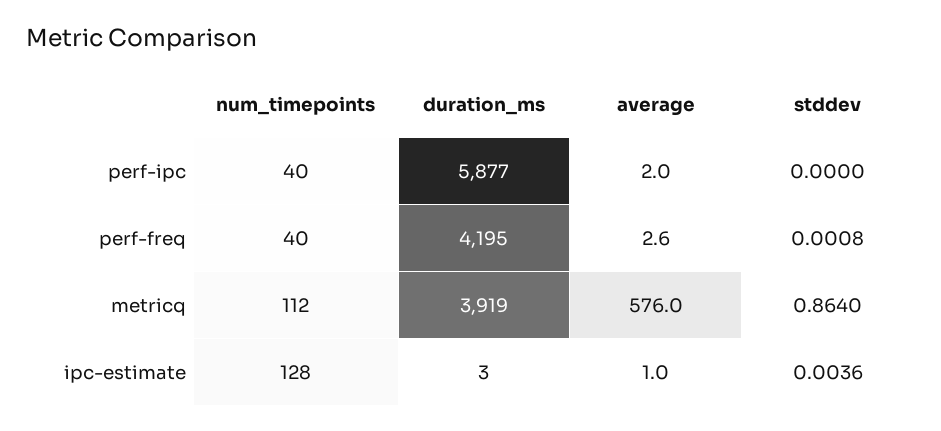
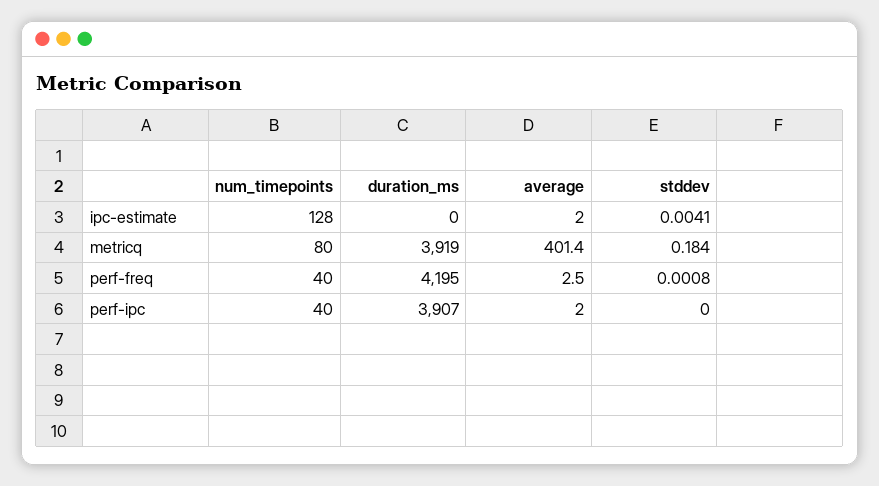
  {
    "num_timepoints": {
      "perf-ipc": 40,
      "perf-freq": 40,
-     "metricq": 112,
+     "metricq": 80,
      "ipc-estimate": 128
    },
    "duration_ms": {
-     "perf-ipc": 5877,
+     "perf-ipc": 3907,
      "perf-freq": 4195,
      "metricq": 3919,
-     "ipc-estimate": 3
+     "ipc-estimate": 0
    },
    "average": {
      "perf-ipc": 2,
-     "perf-freq": 2.6,
+     "perf-freq": 2.5,
-     "metricq": 576,
+     "metricq": 401.4,
-     "ipc-estimate": 1
+     "ipc-estimate": 2
    },
    "stddev": {
      "perf-ipc": 0,
      "perf-freq": 0.0008,
-     "metricq": 0.864,
+     "metricq": 0.184,
-     "ipc-estimate": 0.0036
+     "ipc-estimate": 0.0041
    }
  }

